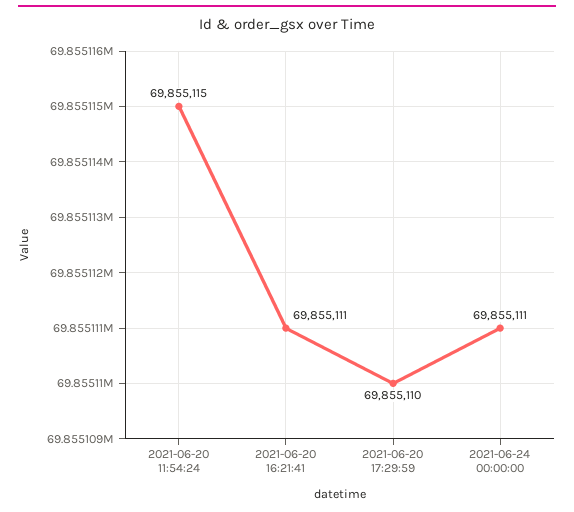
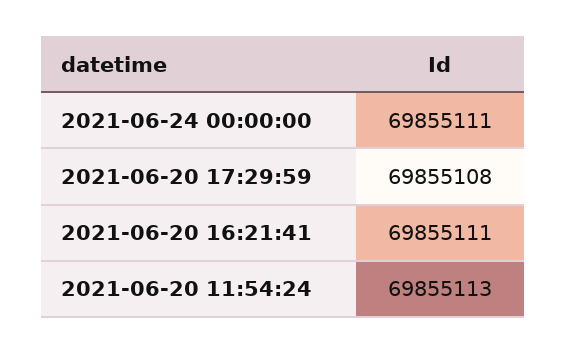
  {
-   "2021-06-20 11:54:24": 69855115,
+   "2021-06-20 11:54:24": 69855113,
    "2021-06-20 16:21:41": 69855111,
-   "2021-06-20 17:29:59": 69855110,
+   "2021-06-20 17:29:59": 69855108,
    "2021-06-24 00:00:00": 69855111
  }

